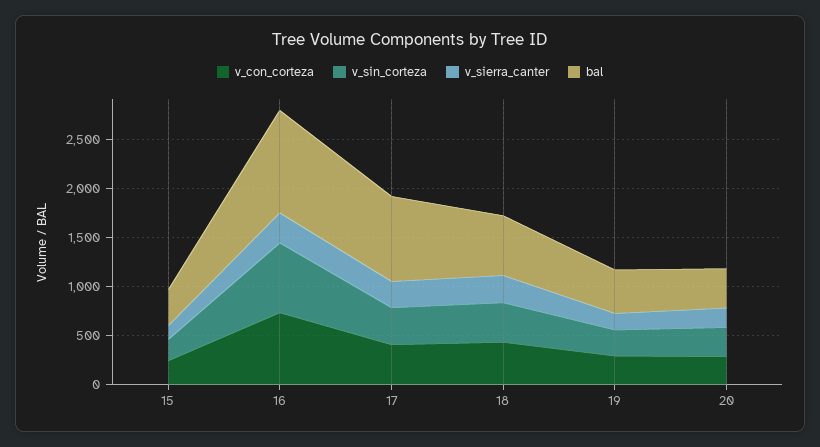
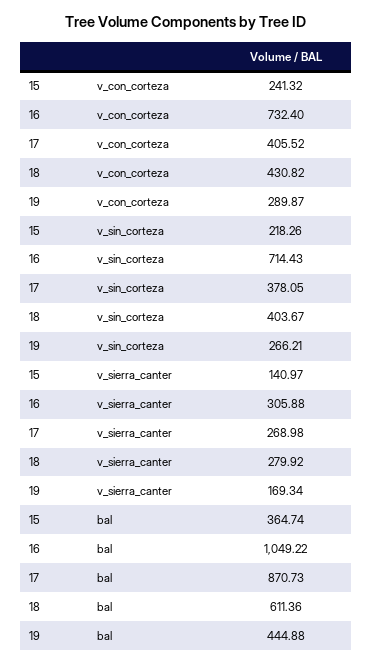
  {
    "v_con_corteza": {
      "15": 241.32,
      "16": 732.4,
      "17": 405.52,
      "18": 430.82,
-     "19": 289.87,
+     "19": 289.87
-     "20": 300
    },
    "v_sin_corteza": {
      "15": 218.26,
      "16": 714.43,
      "17": 378.05,
      "18": 403.67,
-     "19": 266.21,
+     "19": 266.21
-     "20": 300
    },
    "v_sierra_canter": {
      "15": 140.97,
      "16": 305.88,
      "17": 268.98,
      "18": 279.92,
-     "19": 169.34,
+     "19": 169.34
-     "20": 200
    },
    "bal": {
      "15": 364.74,
      "16": 1049.22,
      "17": 870.73,
      "18": 611.36,
-     "19": 444.88,
+     "19": 444.88
-     "20": 400
    }
  }

